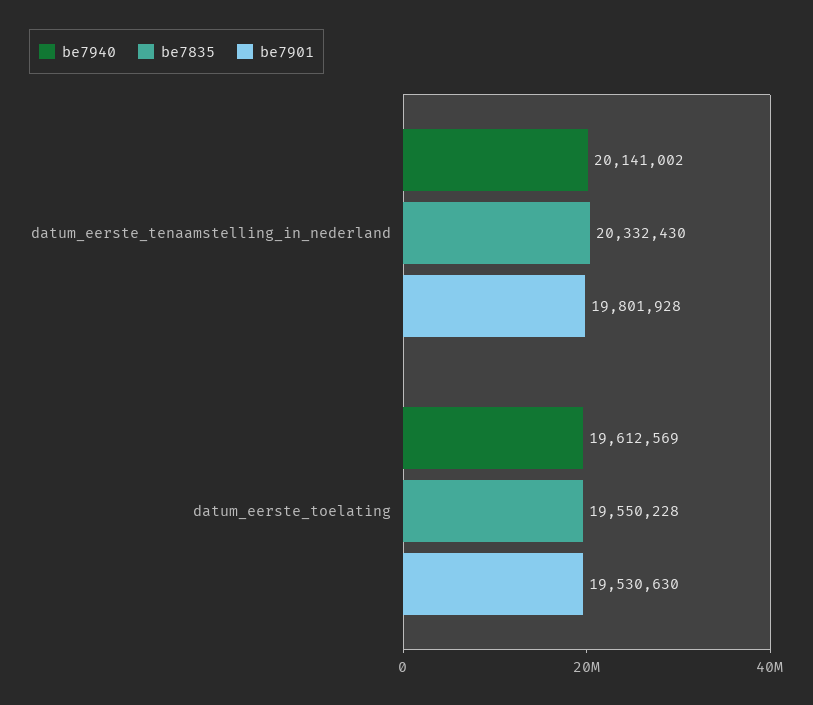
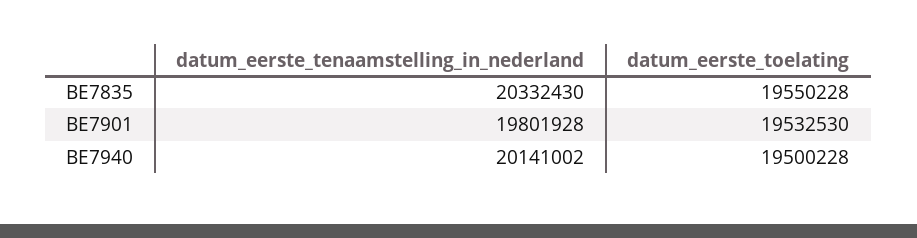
  {
    "be7940": {
      "datum_eerste_tenaamstelling_in_nederland": 20141002,
-     "datum_eerste_toelating": 19612569
+     "datum_eerste_toelating": 19500228
    },
    "be7835": {
      "datum_eerste_tenaamstelling_in_nederland": 20332430,
      "datum_eerste_toelating": 19550228
    },
    "be7901": {
      "datum_eerste_tenaamstelling_in_nederland": 19801928,
-     "datum_eerste_toelating": 19530630
+     "datum_eerste_toelating": 19532530
    }
  }

